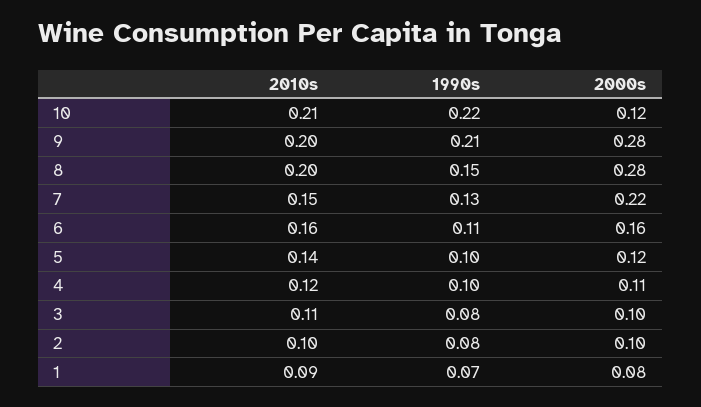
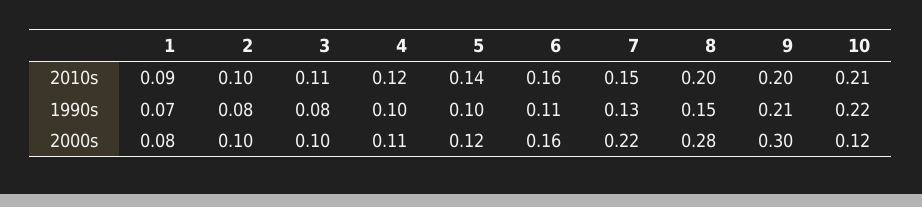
  {
    "2010s": {
      "10": 0.21,
      "9": 0.2,
      "8": 0.2,
      "7": 0.15,
      "6": 0.16,
      "5": 0.14,
      "4": 0.12,
      "3": 0.11,
      "2": 0.1,
      "1": 0.09
    },
    "1990s": {
      "10": 0.22,
      "9": 0.21,
      "8": 0.15,
      "7": 0.13,
      "6": 0.11,
      "5": 0.1,
      "4": 0.1,
      "3": 0.08,
      "2": 0.08,
      "1": 0.07
    },
    "2000s": {
      "10": 0.12,
-     "9": 0.28,
+     "9": 0.3,
      "8": 0.28,
      "7": 0.22,
      "6": 0.16,
      "5": 0.12,
      "4": 0.11,
      "3": 0.1,
      "2": 0.1,
      "1": 0.08
    }
  }

